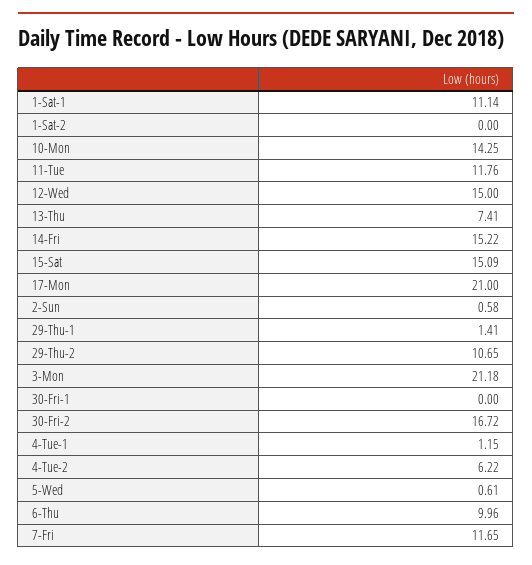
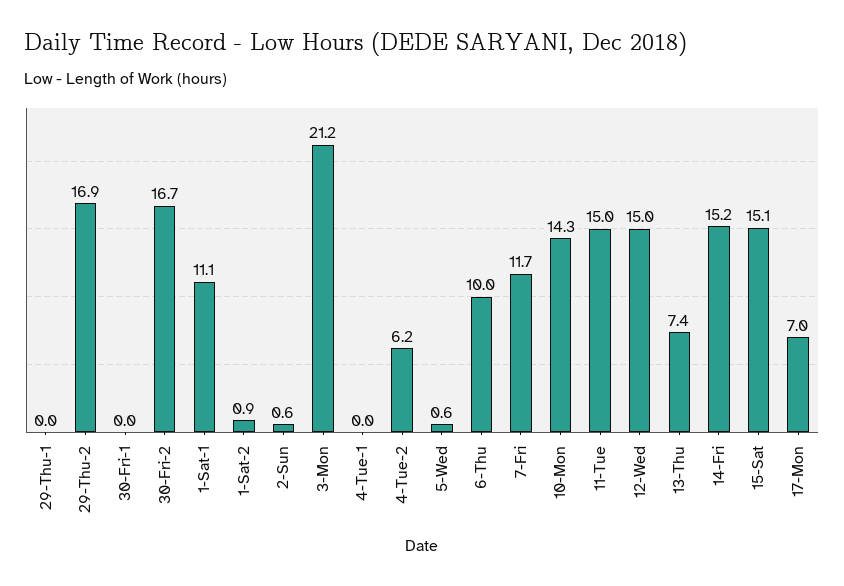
  {
    "1-Sat-1": 11.14,
-   "1-Sat-2": 0,
+   "1-Sat-2": 0.9,
    "10-Mon": 14.25,
-   "11-Tue": 11.76,
+   "11-Tue": 15,
    "12-Wed": 15,
    "13-Thu": 7.41,
    "14-Fri": 15.22,
    "15-Sat": 15.09,
-   "17-Mon": 21,
+   "17-Mon": 7,
    "2-Sun": 0.58,
-   "29-Thu-1": 1.41,
+   "29-Thu-1": 0,
-   "29-Thu-2": 10.65,
+   "29-Thu-2": 16.9,
    "3-Mon": 21.18,
    "30-Fri-1": 0,
    "30-Fri-2": 16.72,
-   "4-Tue-1": 1.15,
+   "4-Tue-1": 0,
    "4-Tue-2": 6.22,
    "5-Wed": 0.61,
    "6-Thu": 9.96,
    "7-Fri": 11.65
  }

